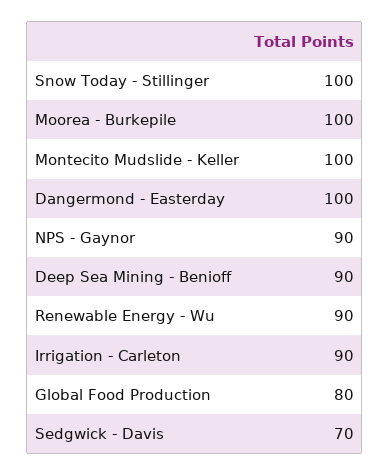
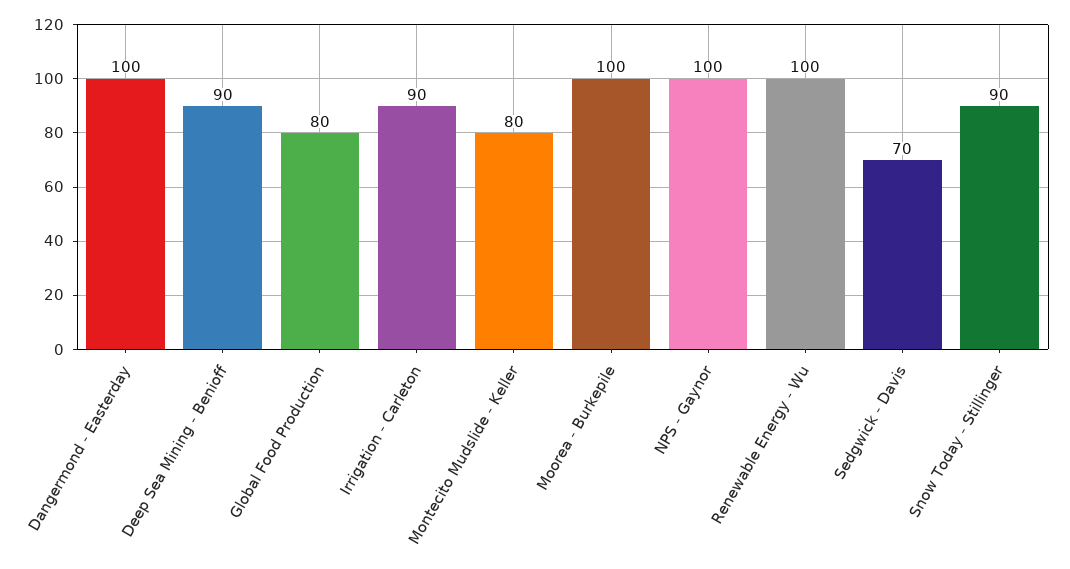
  {
-   "Snow Today - Stillinger": 100,
+   "Snow Today - Stillinger": 90,
    "Moorea - Burkepile": 100,
-   "Montecito Mudslide - Keller": 100,
+   "Montecito Mudslide - Keller": 80,
    "Dangermond - Easterday": 100,
-   "NPS - Gaynor": 90,
+   "NPS - Gaynor": 100,
    "Deep Sea Mining - Benioff": 90,
-   "Renewable Energy - Wu": 90,
+   "Renewable Energy - Wu": 100,
    "Irrigation - Carleton": 90,
    "Global Food Production": 80,
    "Sedgwick - Davis": 70
  }

